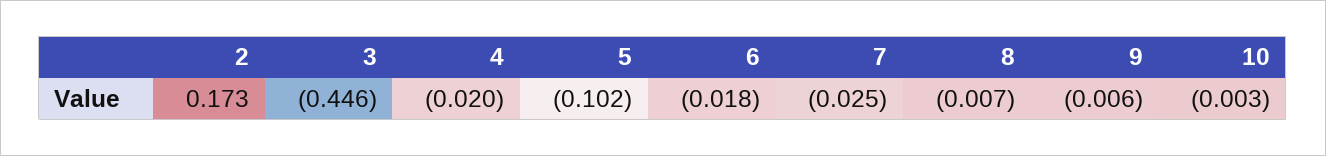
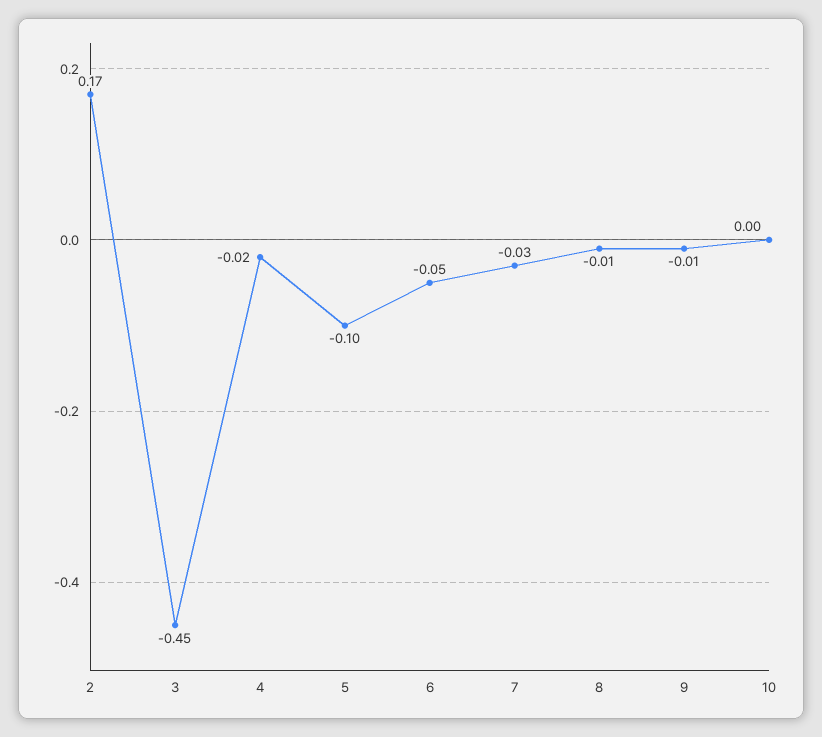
  {
    "2": 0.173,
    "3": -0.446,
    "4": -0.02,
    "5": -0.102,
-   "6": -0.018,
+   "6": -0.05,
    "7": -0.025,
    "8": -0.007,
    "9": -0.006,
    "10": -0.003
  }

